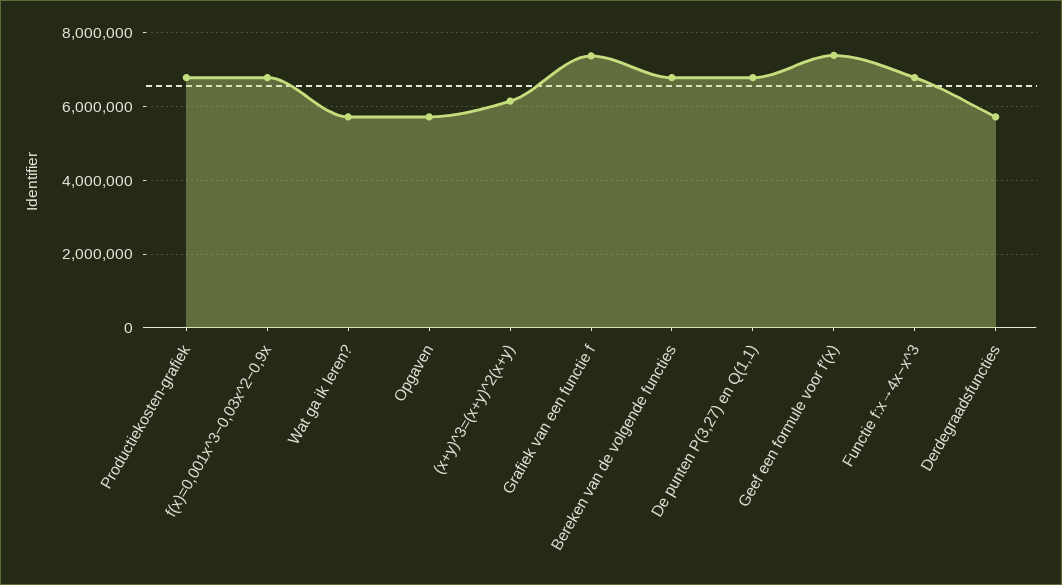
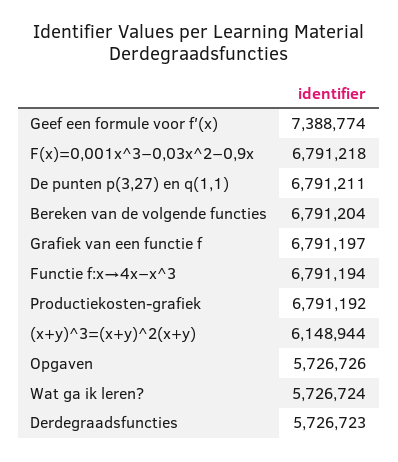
  {
    "Productiekosten-grafiek": 6791192,
    "f(x)=0,001x^3−0,03x^2−0,9x": 6791218,
    "Wat ga ik leren?": 5726724,
    "Opgaven": 5726726,
    "(x+y)^3=(x+y)^2(x+y)": 6148944,
-   "Grafiek van een functie f": 7400000,
+   "Grafiek van een functie f": 6791197,
    "Bereken van de volgende functies": 6791204,
    "De punten P(3,27) en Q(1,1)": 6791211,
    "Geef een formule voor f′(x)": 7388774,
    "Functie f:x→4x−x^3": 6791194,
    "Derdegraadsfuncties": 5726723
  }

